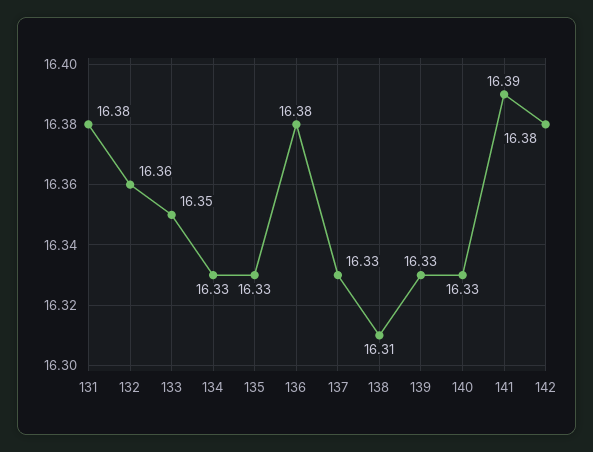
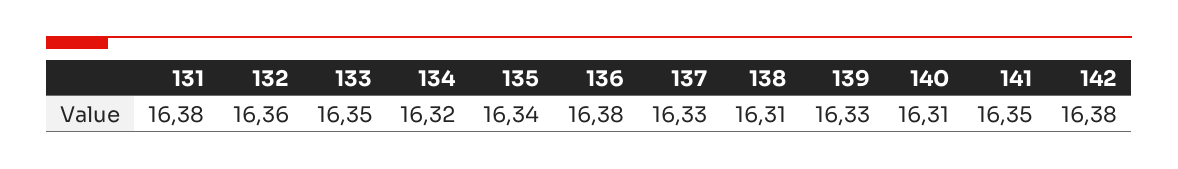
  {
    "131": 16.38,
    "132": 16.36,
    "133": 16.35,
-   "134": 16.33,
+   "134": 16.32,
-   "135": 16.33,
+   "135": 16.34,
    "136": 16.38,
    "137": 16.33,
    "138": 16.31,
    "139": 16.33,
-   "140": 16.33,
+   "140": 16.31,
-   "141": 16.39,
+   "141": 16.35,
    "142": 16.38
  }

